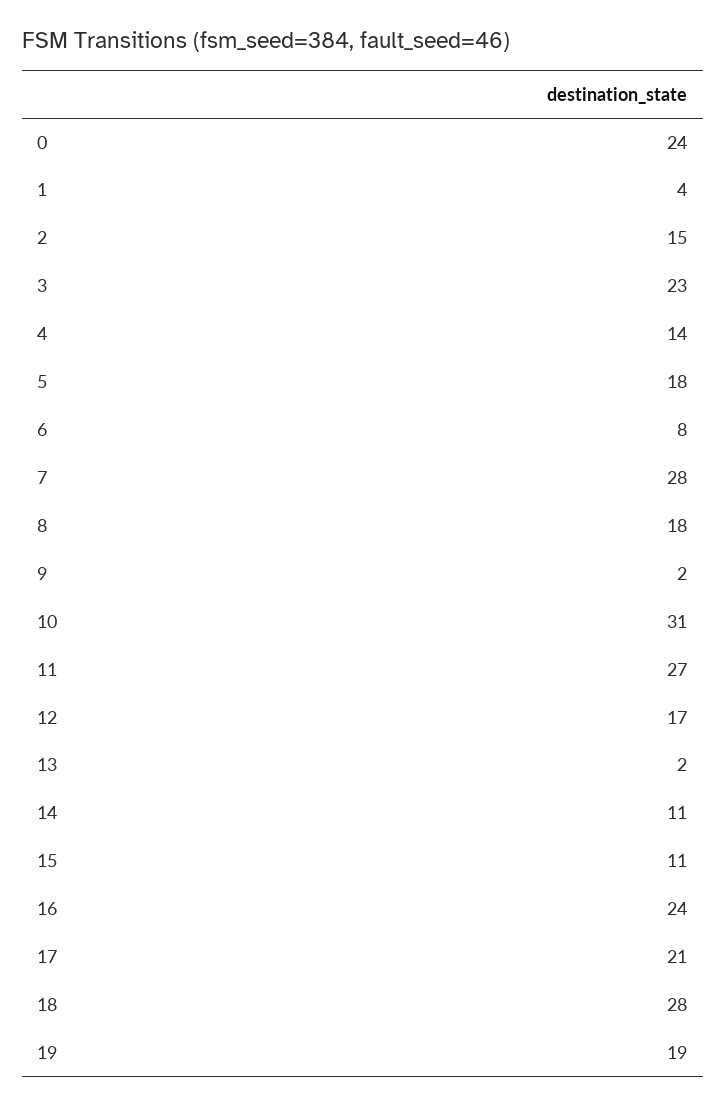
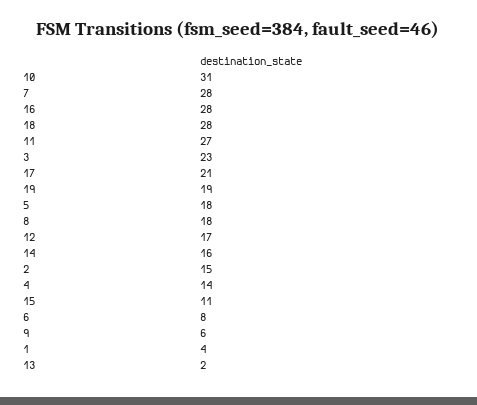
  {
-   "0": 24,
    "1": 4,
    "2": 15,
    "3": 23,
    "4": 14,
    "5": 18,
    "6": 8,
    "7": 28,
    "8": 18,
-   "9": 2,
+   "9": 6,
    "10": 31,
    "11": 27,
    "12": 17,
    "13": 2,
-   "14": 11,
+   "14": 16,
    "15": 11,
-   "16": 24,
+   "16": 28,
    "17": 21,
    "18": 28,
    "19": 19
  }

